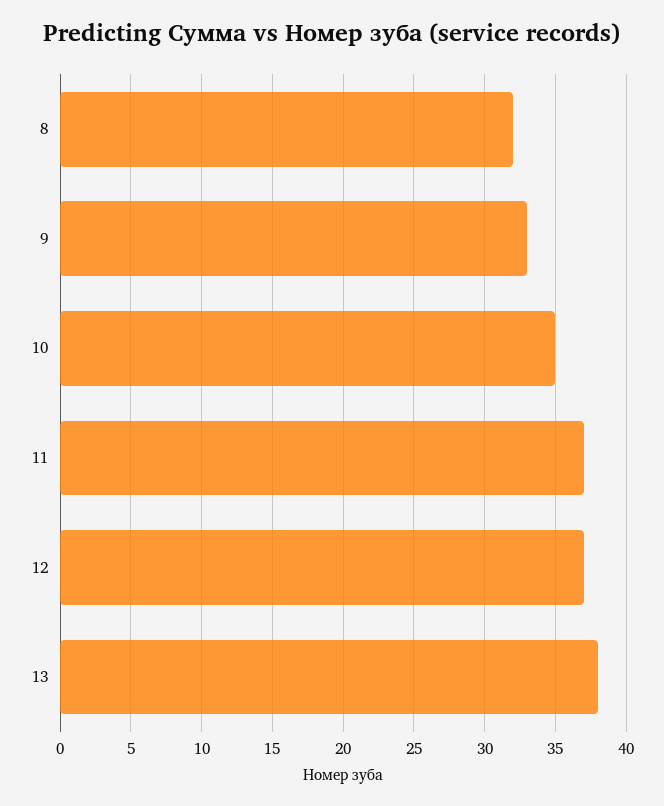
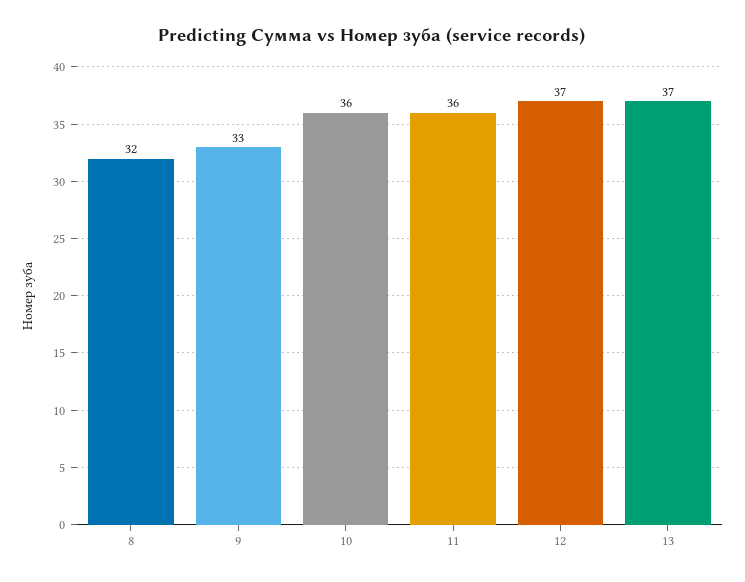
  {
    "8": 32,
    "9": 33,
-   "10": 35,
+   "10": 36,
-   "11": 37,
+   "11": 36,
    "12": 37,
-   "13": 38
+   "13": 37
  }

